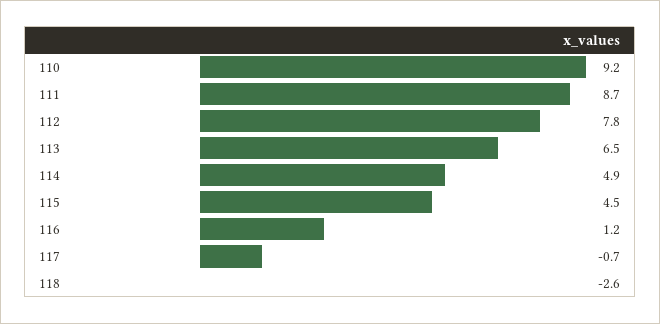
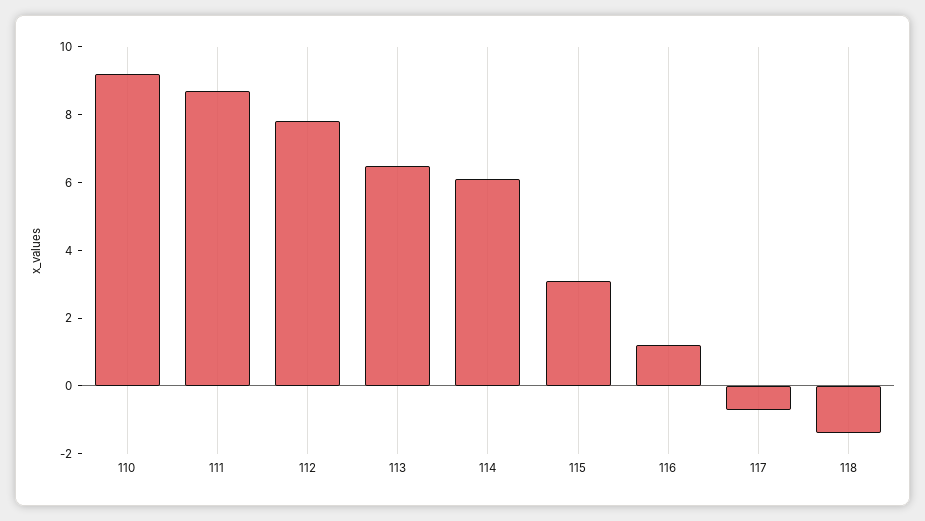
  {
    "110": 9.2,
    "111": 8.7,
    "112": 7.8,
    "113": 6.5,
-   "114": 4.9,
+   "114": 6,
-   "115": 4.5,
+   "115": 3,
    "116": 1.2,
    "117": -0.7,
-   "118": -2.6
+   "118": -1.5
  }

